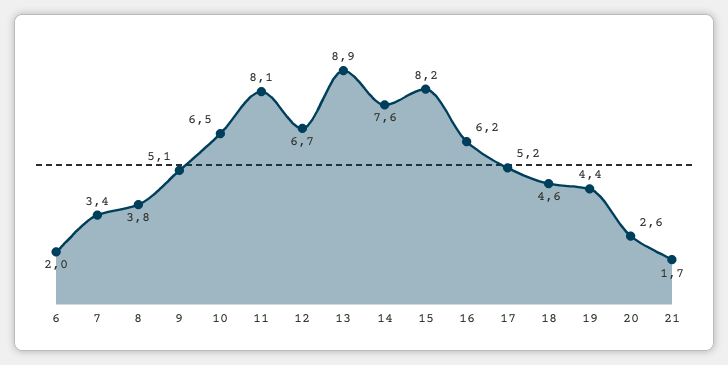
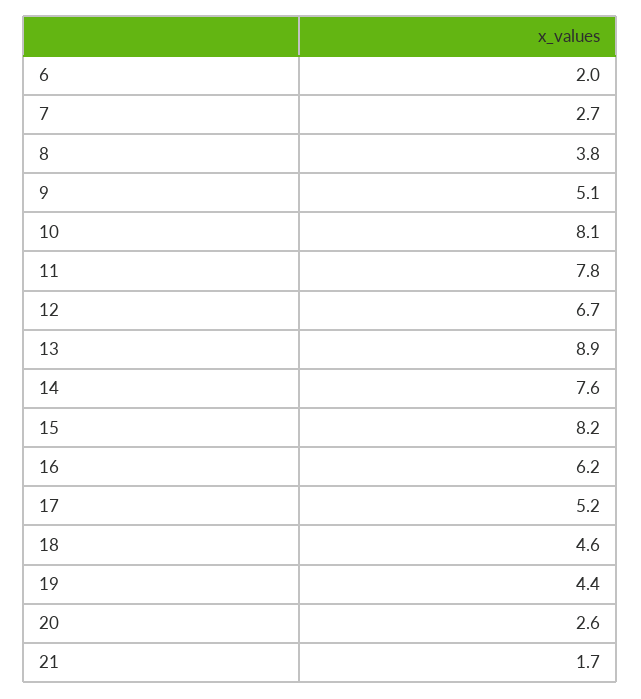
  {
    "6": 2,
-   "7": 3.4,
+   "7": 2.7,
    "8": 3.8,
    "9": 5.1,
-   "10": 6.5,
+   "10": 8.1,
-   "11": 8.1,
+   "11": 7.8,
    "12": 6.7,
    "13": 8.9,
    "14": 7.6,
    "15": 8.2,
    "16": 6.2,
    "17": 5.2,
    "18": 4.6,
    "19": 4.4,
    "20": 2.6,
    "21": 1.7
  }

